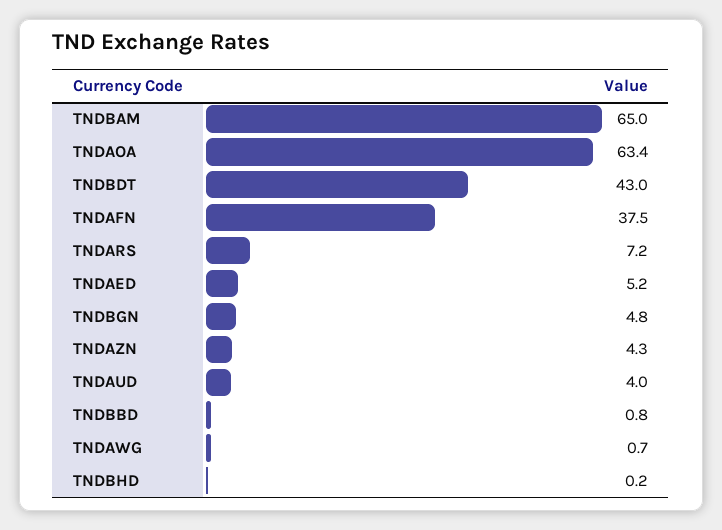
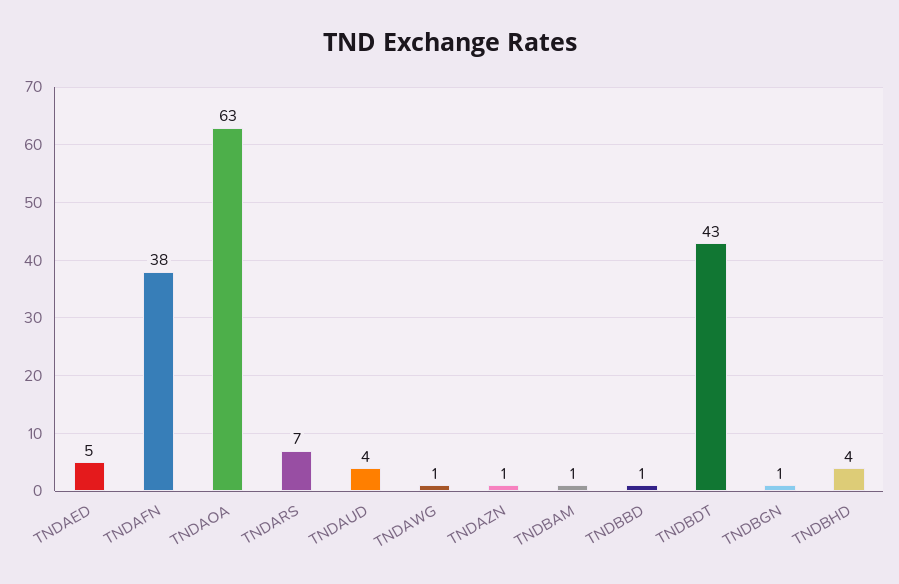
  {
-   "TNDBAM": 65,
+   "TNDBAM": 1,
    "TNDAOA": 63.4,
    "TNDBDT": 43,
    "TNDAFN": 37.5,
    "TNDARS": 7.2,
    "TNDAED": 5.2,
-   "TNDBGN": 4.8,
+   "TNDBGN": 1,
-   "TNDAZN": 4.3,
+   "TNDAZN": 1,
    "TNDAUD": 4,
    "TNDBBD": 0.8,
    "TNDAWG": 0.7,
-   "TNDBHD": 0.2
+   "TNDBHD": 4
  }

